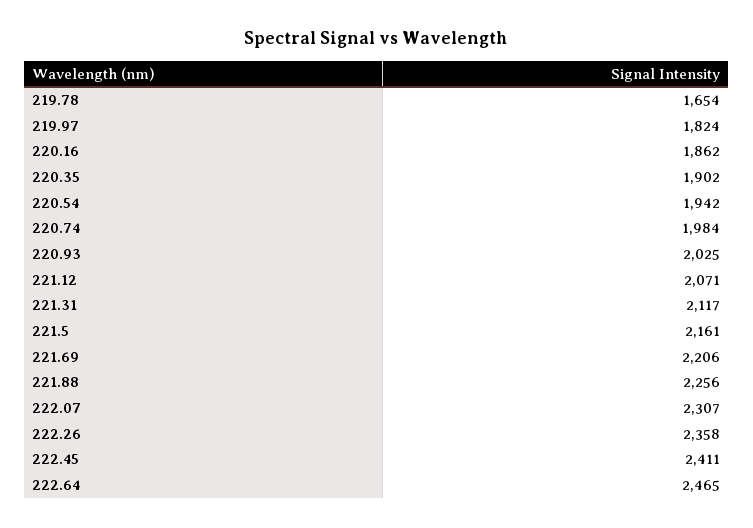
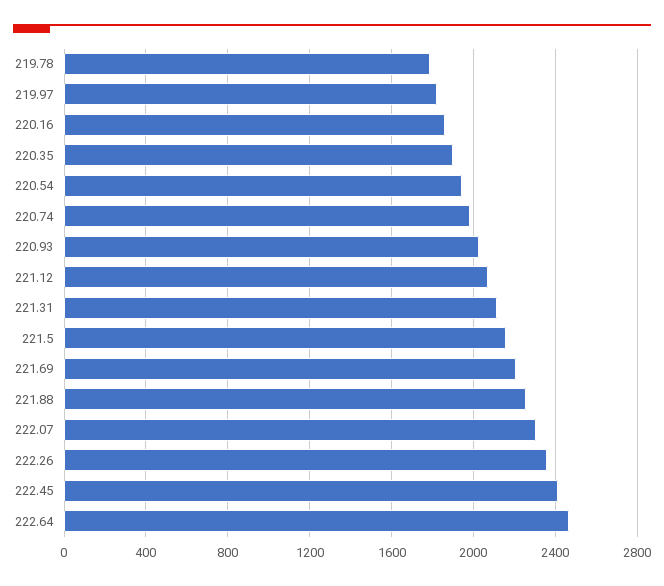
  {
-   "219.78": 1654,
+   "219.78": 1800,
    "219.97": 1824,
    "220.16": 1862,
    "220.35": 1902,
    "220.54": 1942,
    "220.74": 1984,
    "220.93": 2025,
    "221.12": 2071,
    "221.31": 2117,
    "221.5": 2161,
    "221.69": 2206,
    "221.88": 2256,
    "222.07": 2307,
    "222.26": 2358,
    "222.45": 2411,
    "222.64": 2465
  }

